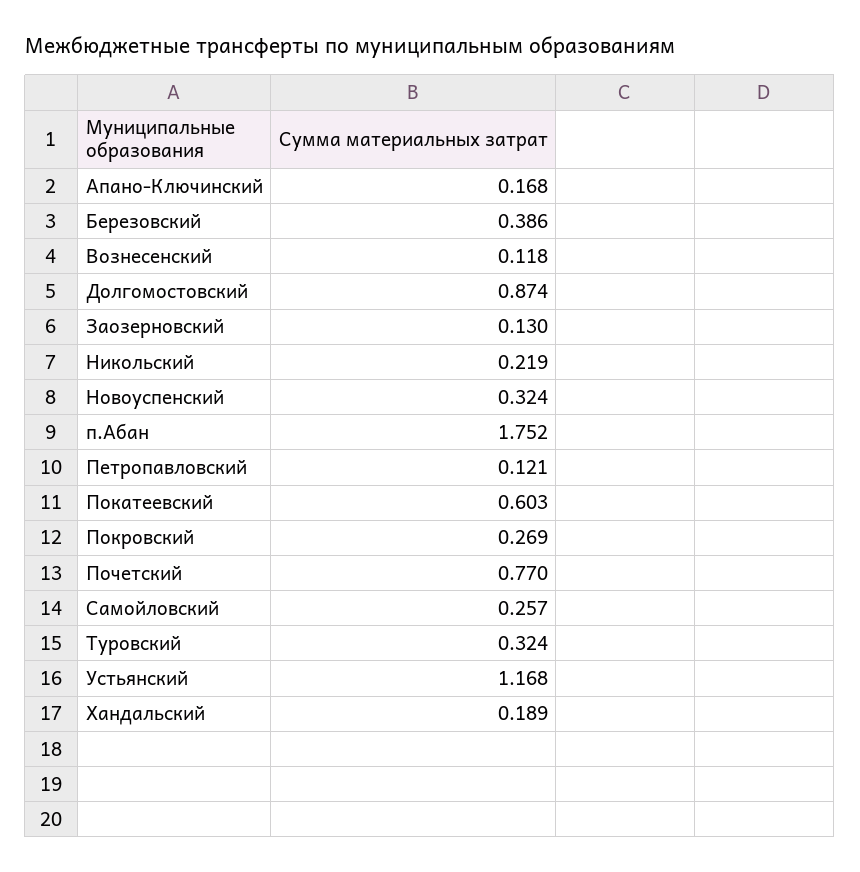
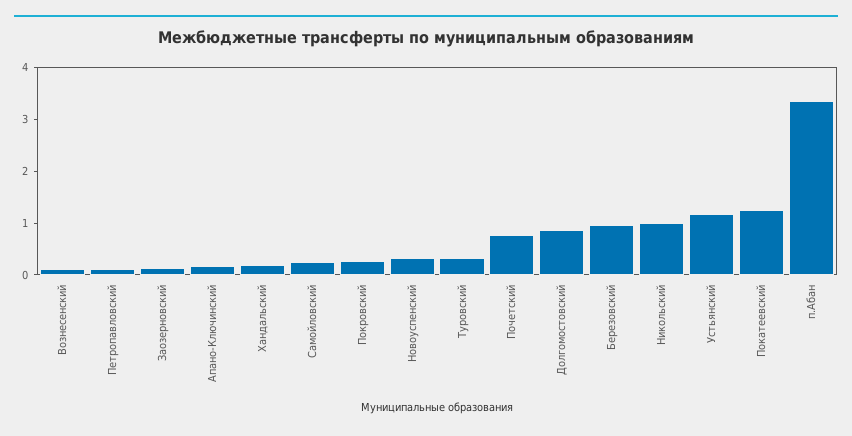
  {
    "Апано-Ключинский": 0.168,
-   "Березовский": 0.386,
+   "Березовский": 1,
    "Вознесенский": 0.118,
    "Долгомостовский": 0.874,
    "Заозерновский": 0.13,
-   "Никольский": 0.219,
+   "Никольский": 1,
    "Новоуспенский": 0.324,
-   "п.Абан": 1.752,
+   "п.Абан": 3.4,
    "Петропавловский": 0.121,
-   "Покатеевский": 0.603,
+   "Покатеевский": 1.2,
    "Покровский": 0.269,
    "Почетский": 0.77,
    "Самойловский": 0.257,
    "Туровский": 0.324,
    "Устьянский": 1.168,
    "Хандальский": 0.189
  }

